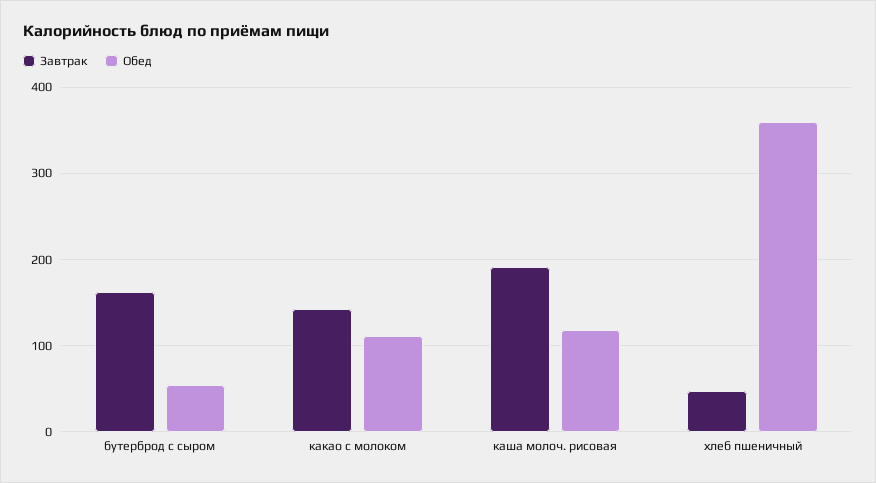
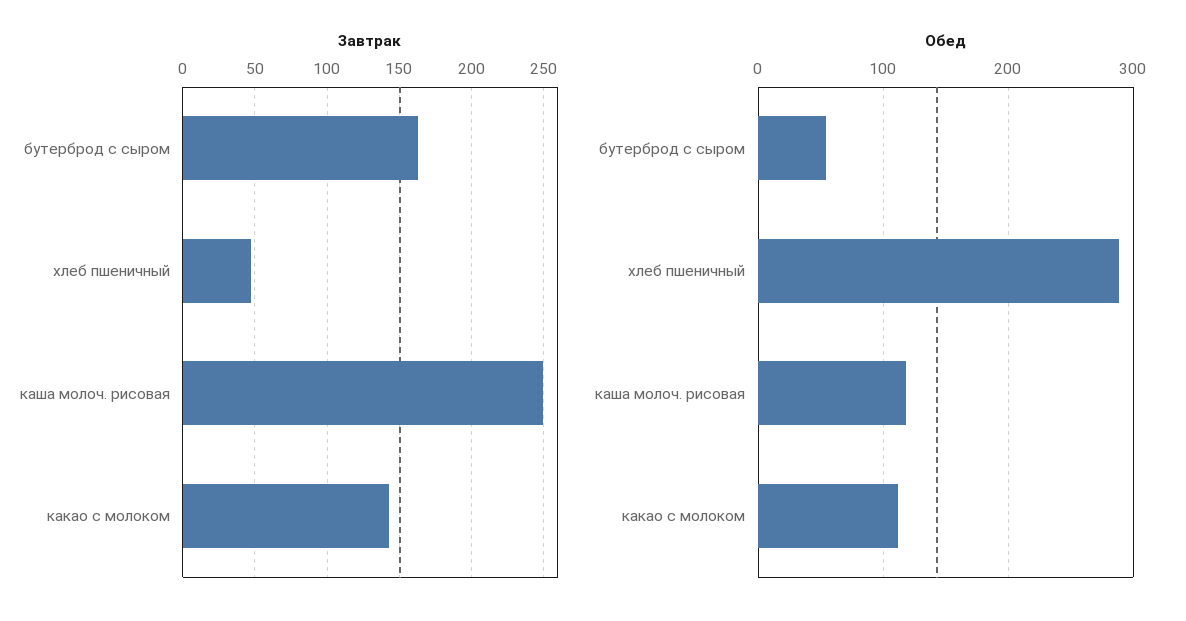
  {
    "Завтрак": {
      "бутерброд с сыром": 165,
      "какао с молоком": 145,
-     "каша молоч. рисовая": 190,
+     "каша молоч. рисовая": 250,
      "хлеб пшеничный": 50
    },
    "Обед": {
      "бутерброд с сыром": 50,
      "какао с молоком": 110,
      "каша молоч. рисовая": 120,
-     "хлеб пшеничный": 360
+     "хлеб пшеничный": 290
    }
  }

